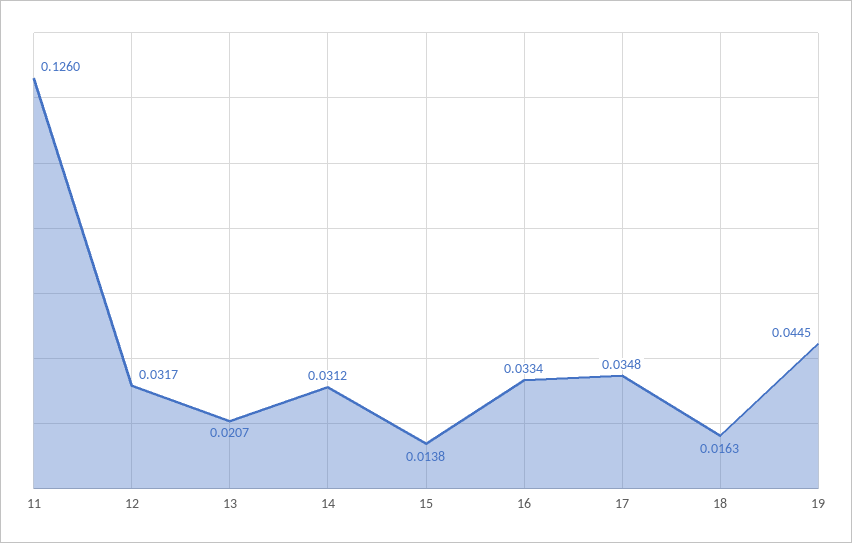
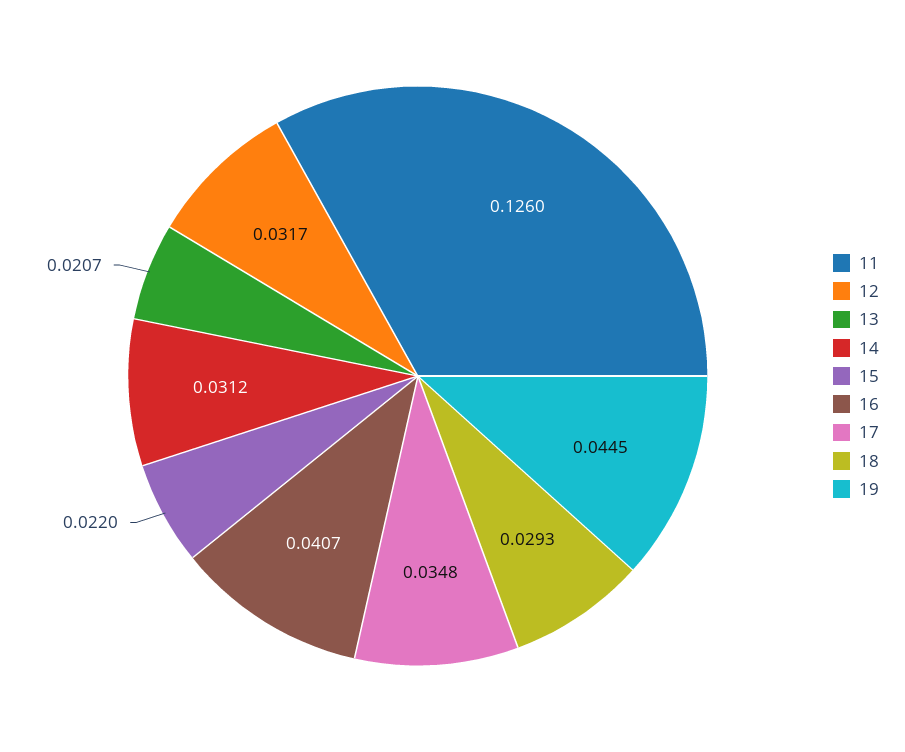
  {
    "11": 0.126,
    "12": 0.0317,
    "13": 0.0207,
    "14": 0.0312,
-   "15": 0.0138,
+   "15": 0.022,
-   "16": 0.0334,
+   "16": 0.0407,
    "17": 0.0348,
-   "18": 0.0163,
+   "18": 0.0293,
    "19": 0.0445
  }

